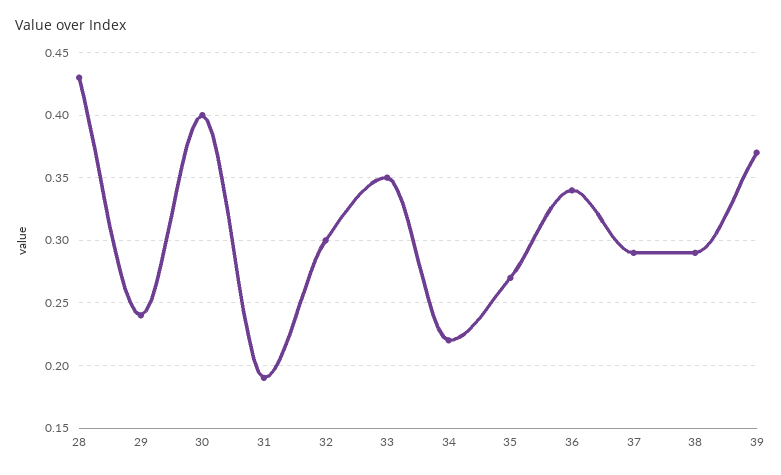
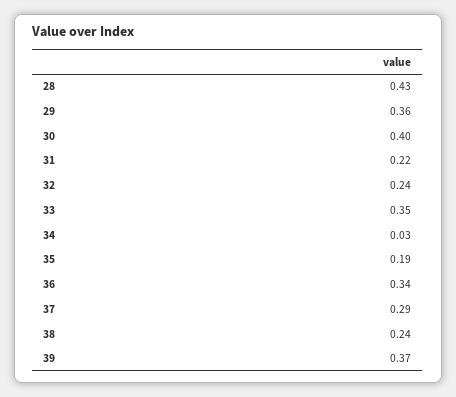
  {
    "28": 0.43,
-   "29": 0.24,
+   "29": 0.36,
    "30": 0.4,
-   "31": 0.19,
+   "31": 0.22,
-   "32": 0.3,
+   "32": 0.24,
    "33": 0.35,
-   "34": 0.22,
+   "34": 0.03,
-   "35": 0.27,
+   "35": 0.19,
    "36": 0.34,
    "37": 0.29,
-   "38": 0.29,
+   "38": 0.24,
    "39": 0.37
  }

